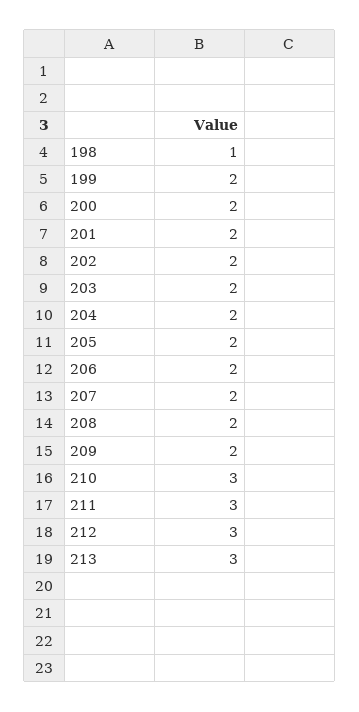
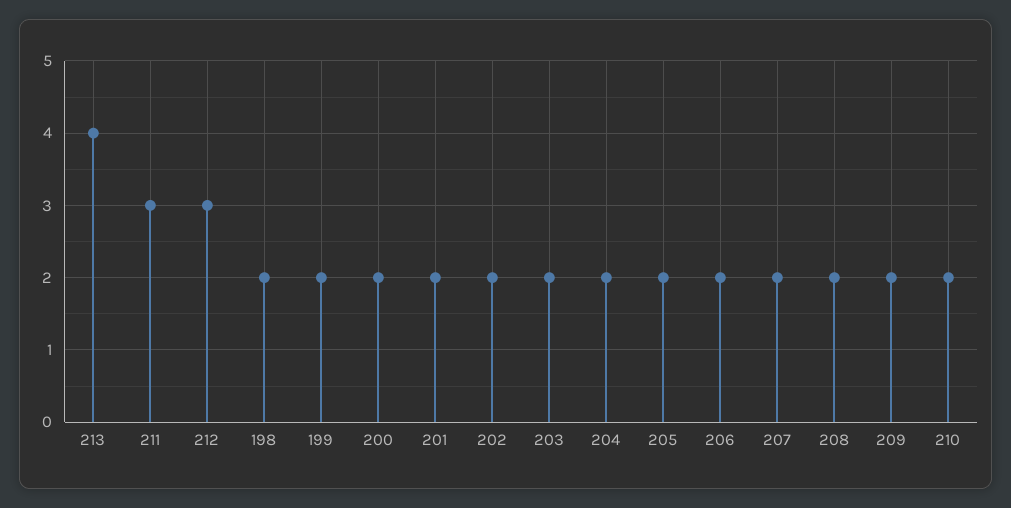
  {
-   "198": 1,
+   "198": 2,
    "199": 2,
    "200": 2,
    "201": 2,
    "202": 2,
    "203": 2,
    "204": 2,
    "205": 2,
    "206": 2,
    "207": 2,
    "208": 2,
    "209": 2,
-   "210": 3,
+   "210": 2,
    "211": 3,
    "212": 3,
-   "213": 3
+   "213": 4
  }

